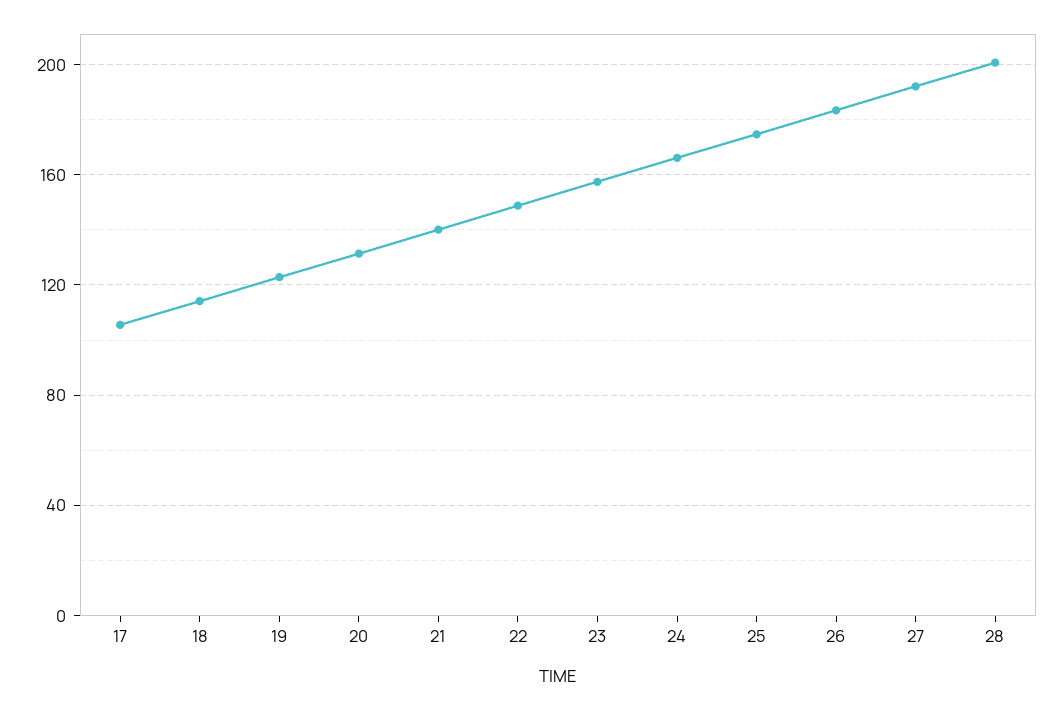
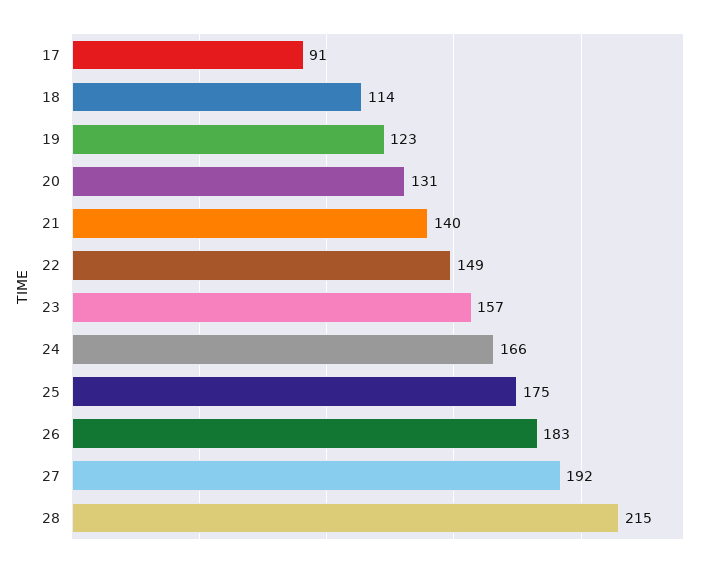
  {
-   "17": 105,
+   "17": 91,
    "18": 114,
    "19": 123,
    "20": 131,
    "21": 140,
    "22": 149,
    "23": 157,
    "24": 166,
    "25": 175,
    "26": 183,
    "27": 192,
-   "28": 200
+   "28": 215
  }

